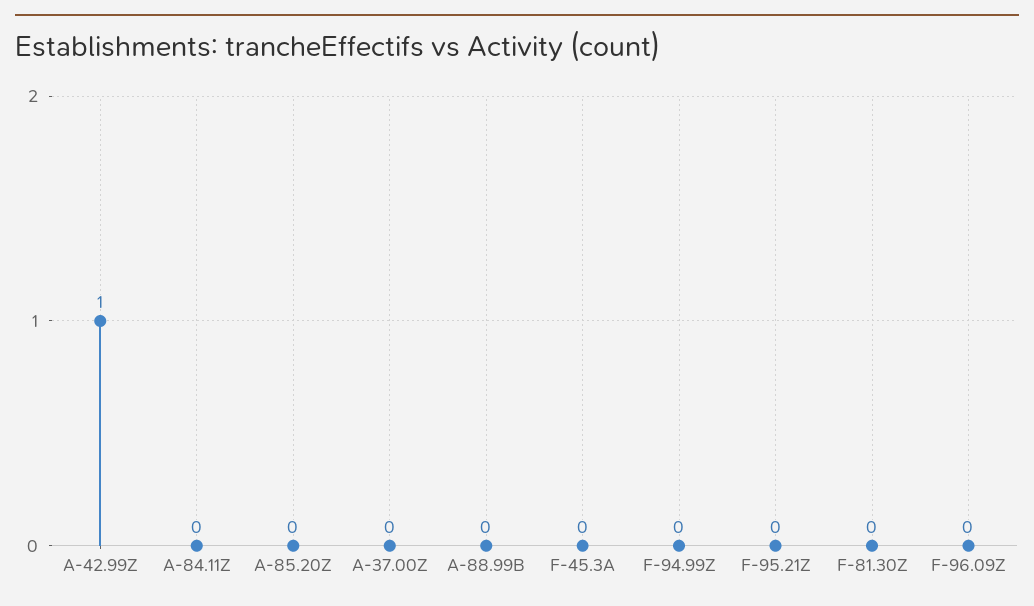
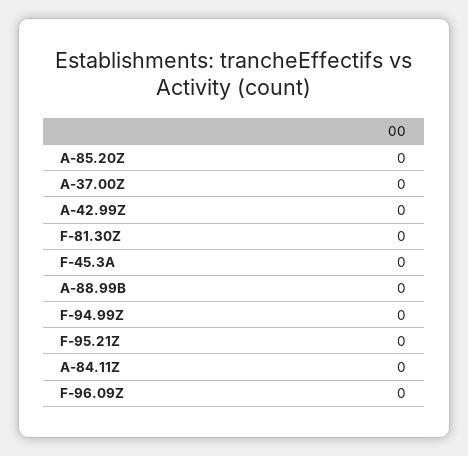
  {
-   "A-42.99Z": 1,
+   "A-42.99Z": 0,
    "A-84.11Z": 0,
    "A-85.20Z": 0,
    "A-37.00Z": 0,
    "A-88.99B": 0,
    "F-45.3A": 0,
    "F-94.99Z": 0,
    "F-95.21Z": 0,
    "F-81.30Z": 0,
    "F-96.09Z": 0
  }

